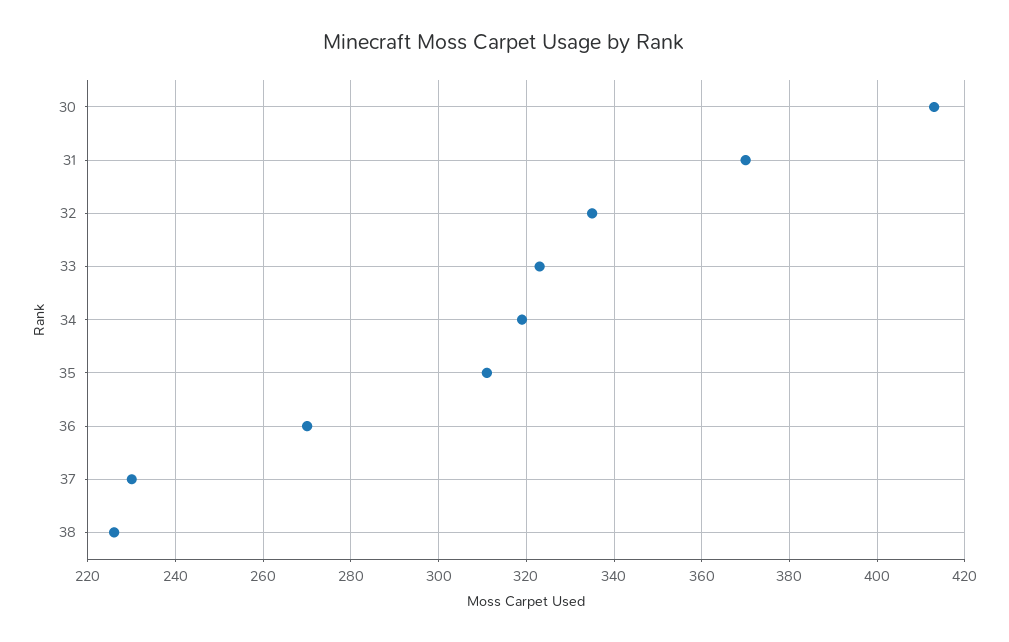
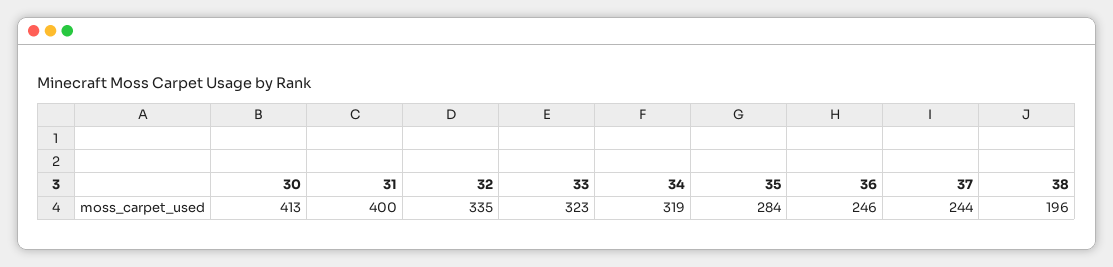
  {
    "30": 413,
-   "31": 370,
+   "31": 400,
    "32": 335,
    "33": 323,
    "34": 319,
-   "35": 310,
+   "35": 284,
-   "36": 270,
+   "36": 246,
-   "37": 230,
+   "37": 244,
-   "38": 225
+   "38": 196
  }

